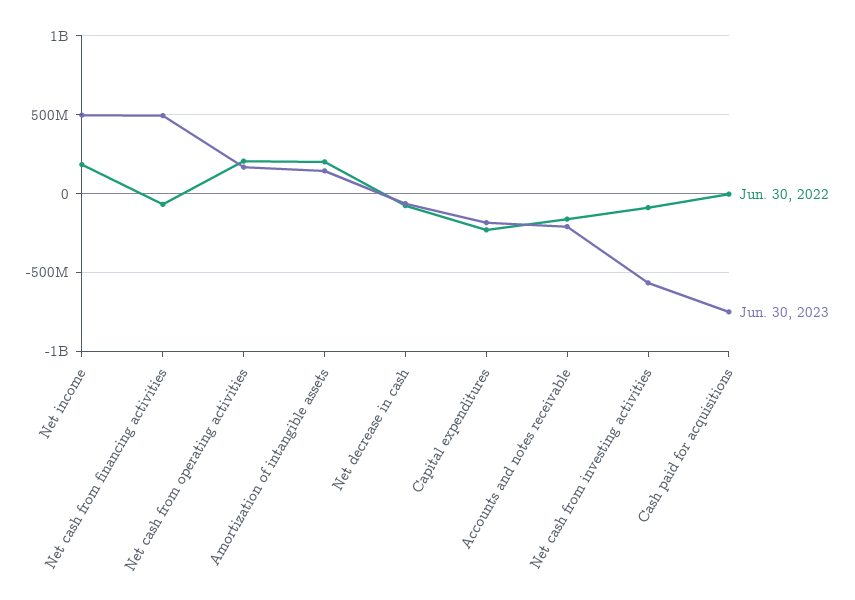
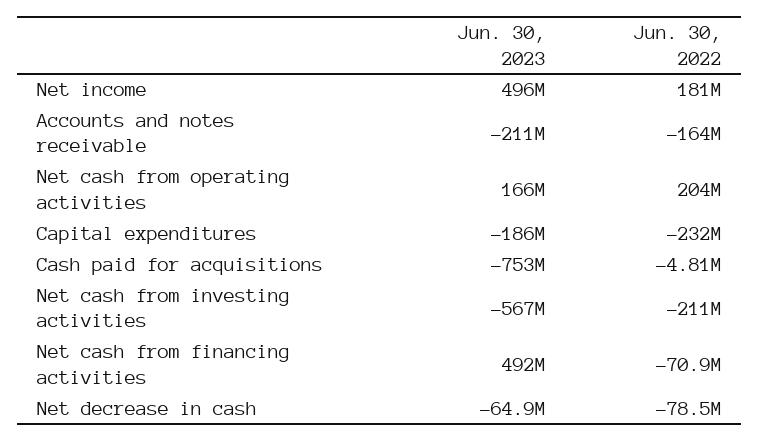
  {
    "Jun. 30, 2022": {
      "Net income": 181000000,
      "Net cash from financing activities": -70900000,
      "Net cash from operating activities": 204000000,
-     "Amortization of intangible assets": 200000000,
      "Net decrease in cash": -78500000,
      "Capital expenditures": -232000000,
      "Accounts and notes receivable": -164000000,
-     "Net cash from investing activities": -100000000,
+     "Net cash from investing activities": -211000000,
      "Cash paid for acquisitions": -4810000
    },
    "Jun. 30, 2023": {
      "Net income": 496000000,
      "Net cash from financing activities": 492000000,
      "Net cash from operating activities": 166000000,
-     "Amortization of intangible assets": 150000000,
      "Net decrease in cash": -64900000,
      "Capital expenditures": -186000000,
      "Accounts and notes receivable": -211000000,
      "Net cash from investing activities": -567000000,
      "Cash paid for acquisitions": -753000000
    }
  }

